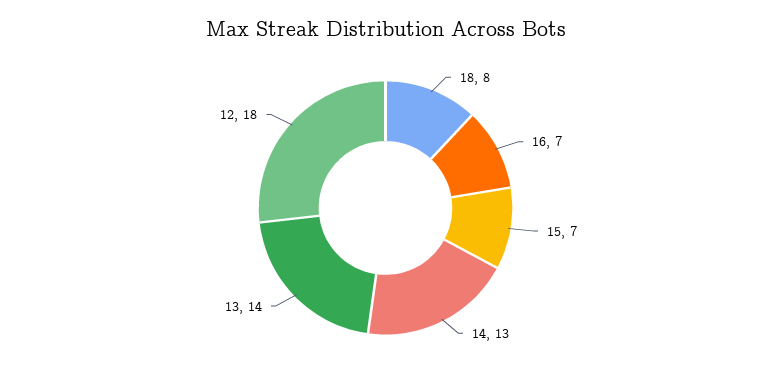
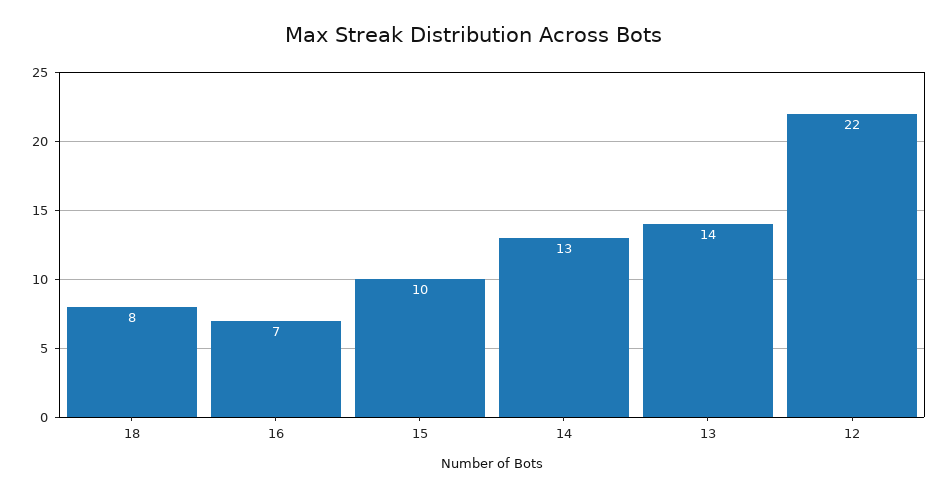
  {
    "18": 8,
    "16": 7,
-   "15": 7,
+   "15": 10,
    "14": 13,
    "13": 14,
-   "12": 18
+   "12": 22
  }

